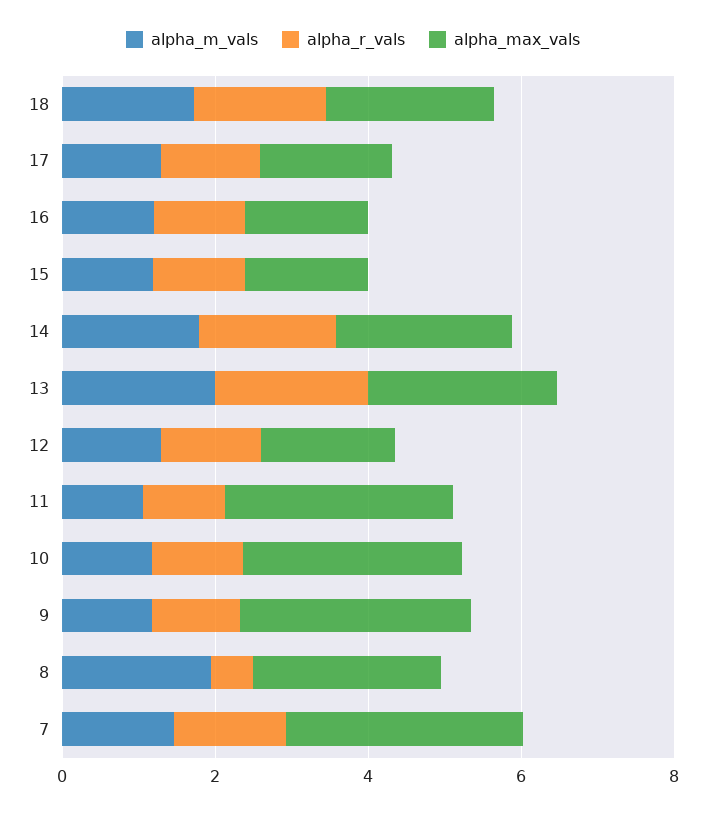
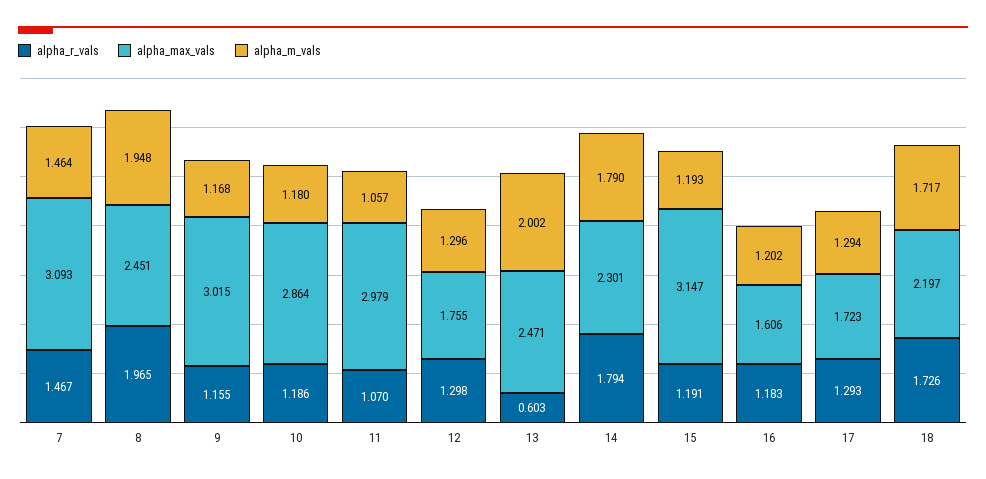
  {
    "alpha_m_vals": {
      "18": 1.717,
      "17": 1.294,
      "16": 1.202,
      "15": 1.193,
      "14": 1.79,
      "13": 2.002,
      "12": 1.296,
      "11": 1.057,
      "10": 1.18,
      "9": 1.168,
      "8": 1.948,
      "7": 1.464
    },
    "alpha_r_vals": {
      "18": 1.726,
      "17": 1.293,
      "16": 1.183,
      "15": 1.191,
      "14": 1.794,
-     "13": 2,
+     "13": 0.603,
      "12": 1.298,
      "11": 1.07,
      "10": 1.186,
      "9": 1.155,
-     "8": 0.5,
+     "8": 1.965,
      "7": 1.467
    },
    "alpha_max_vals": {
      "18": 2.197,
      "17": 1.723,
      "16": 1.606,
-     "15": 1.5,
+     "15": 3.147,
      "14": 2.301,
      "13": 2.471,
      "12": 1.755,
      "11": 2.979,
      "10": 2.864,
      "9": 3.015,
      "8": 2.451,
      "7": 3.093
    }
  }

